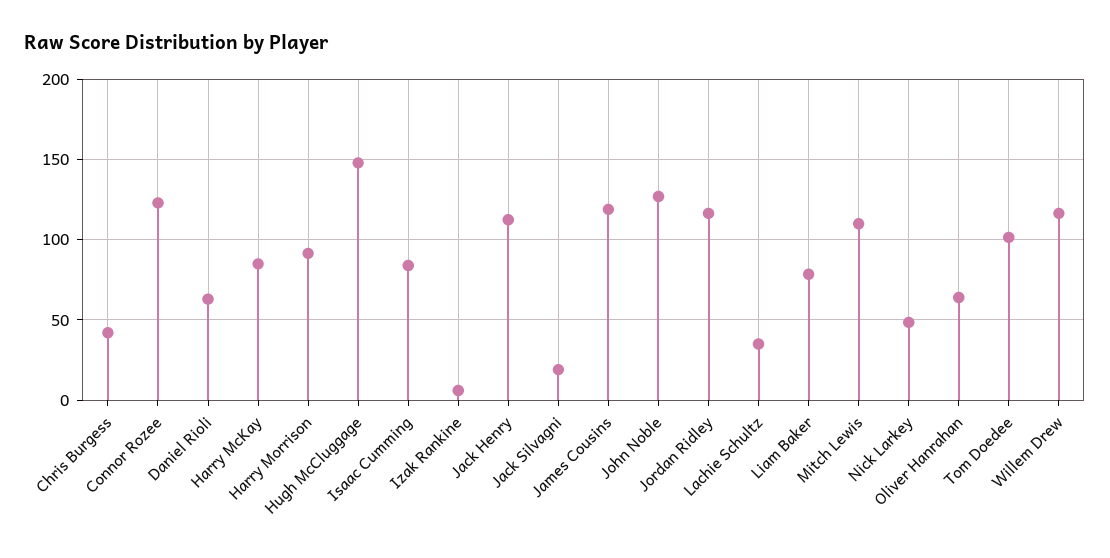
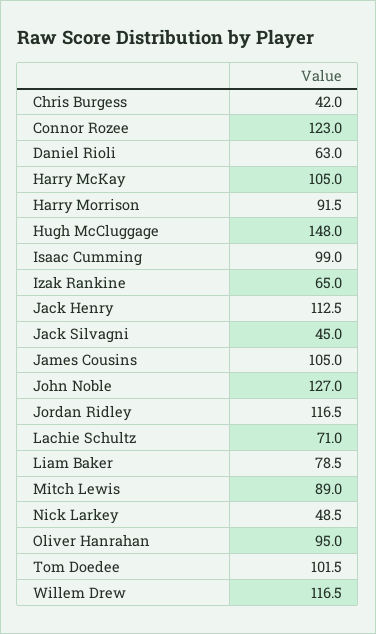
  {
    "Chris Burgess": 42,
    "Connor Rozee": 123,
    "Daniel Rioli": 63,
-   "Harry McKay": 85,
+   "Harry McKay": 105,
    "Harry Morrison": 91.5,
    "Hugh McCluggage": 148,
-   "Isaac Cumming": 85,
+   "Isaac Cumming": 99,
-   "Izak Rankine": 5,
+   "Izak Rankine": 65,
    "Jack Henry": 112.5,
-   "Jack Silvagni": 20,
+   "Jack Silvagni": 45,
-   "James Cousins": 120,
+   "James Cousins": 105,
    "John Noble": 127,
    "Jordan Ridley": 116.5,
-   "Lachie Schultz": 35,
+   "Lachie Schultz": 71,
    "Liam Baker": 78.5,
-   "Mitch Lewis": 110,
+   "Mitch Lewis": 89,
    "Nick Larkey": 48.5,
-   "Oliver Hanrahan": 65,
+   "Oliver Hanrahan": 95,
    "Tom Doedee": 101.5,
    "Willem Drew": 116.5
  }

